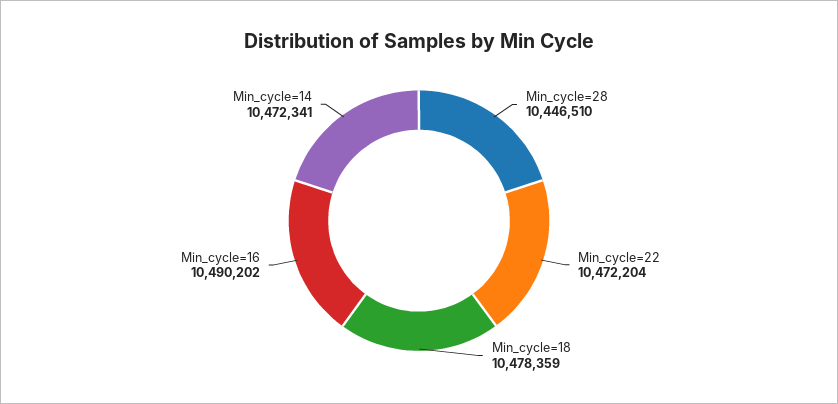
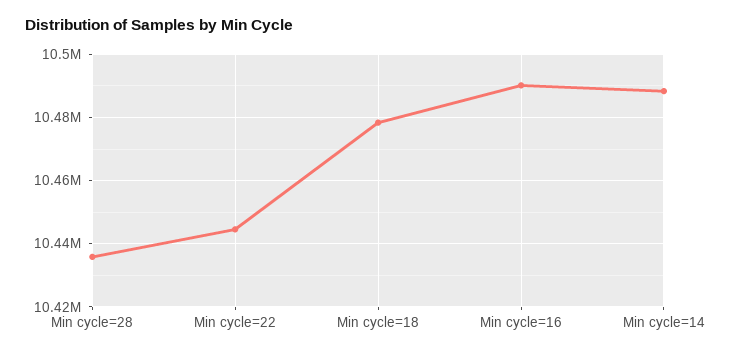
  {
-   "Min_cycle=28": 10446510,
+   "Min_cycle=28": 10436000,
-   "Min_cycle=22": 10472204,
+   "Min_cycle=22": 10444000,
    "Min_cycle=18": 10478359,
    "Min_cycle=16": 10490202,
-   "Min_cycle=14": 10472341
+   "Min_cycle=14": 10488000
  }

